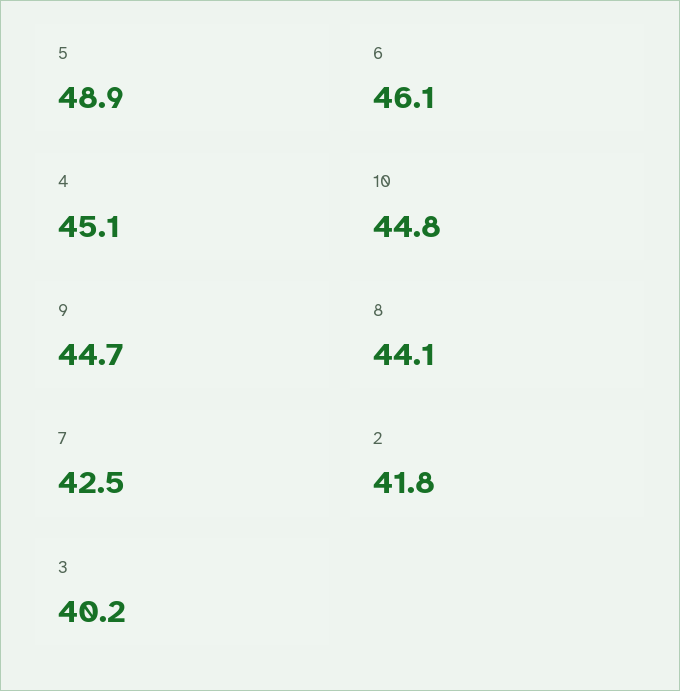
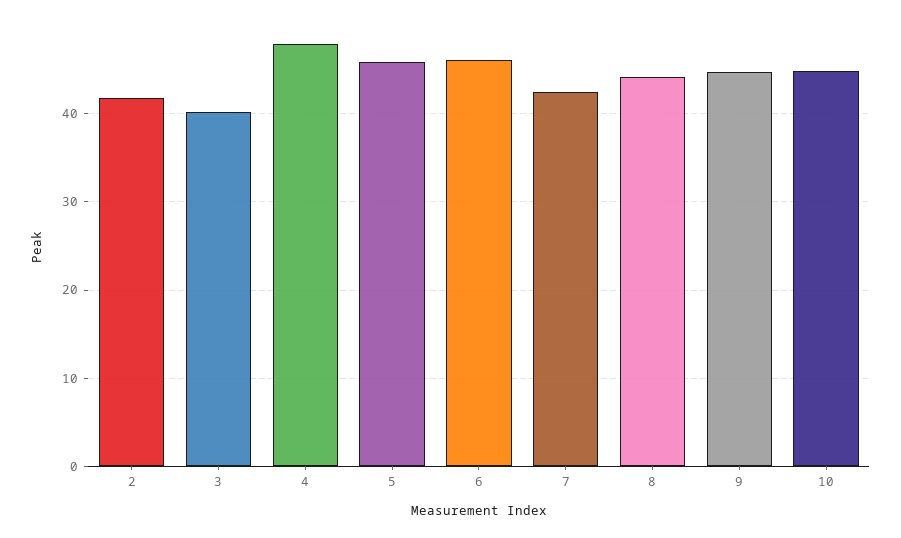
  {
-   "5": 48.9,
+   "5": 46,
    "6": 46.1,
-   "4": 45.1,
+   "4": 48,
    "10": 44.8,
    "9": 44.7,
    "8": 44.1,
    "7": 42.5,
    "2": 41.8,
    "3": 40.2
  }

